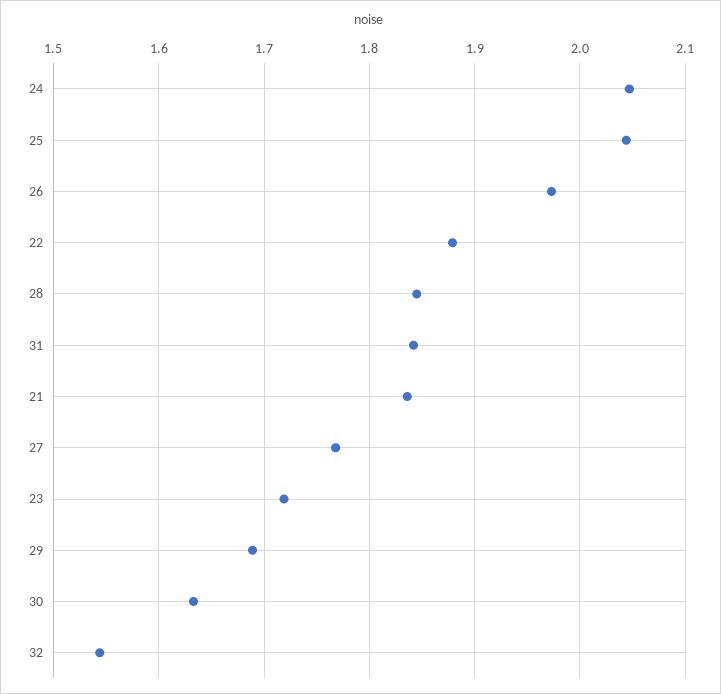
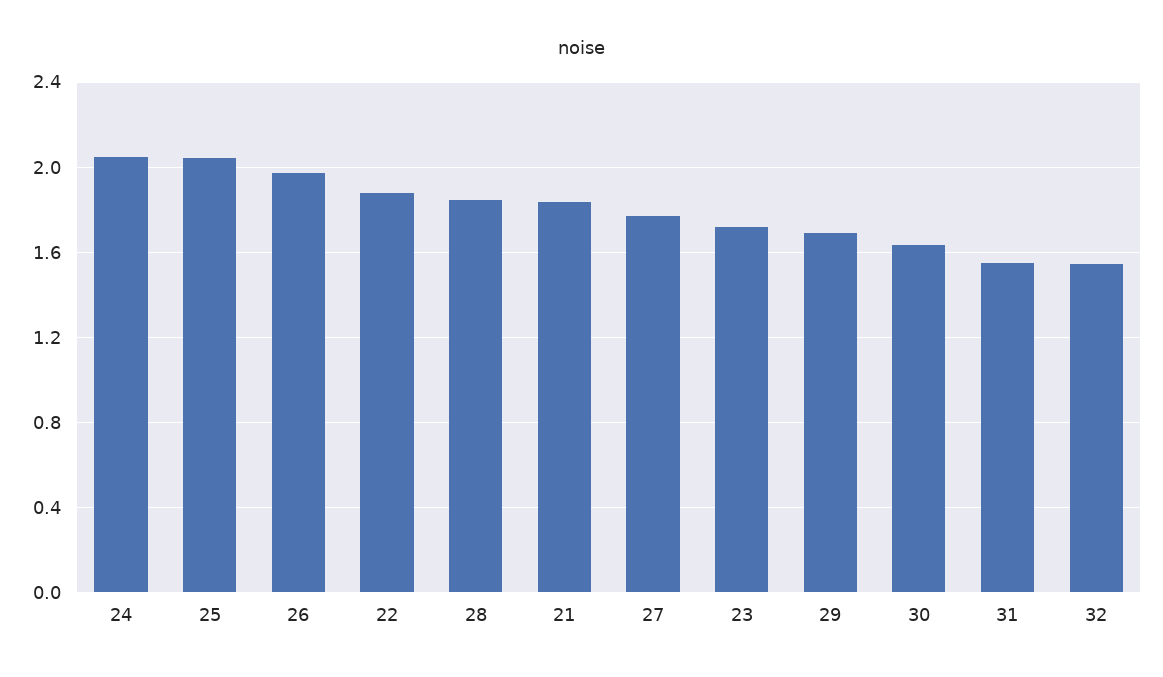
  {
    "24": 2.05,
    "25": 2.04,
    "26": 1.97,
    "22": 1.88,
    "28": 1.85,
-   "31": 1.84,
+   "31": 1.55,
    "21": 1.84,
    "27": 1.77,
    "23": 1.72,
    "29": 1.69,
    "30": 1.63,
    "32": 1.54
  }

